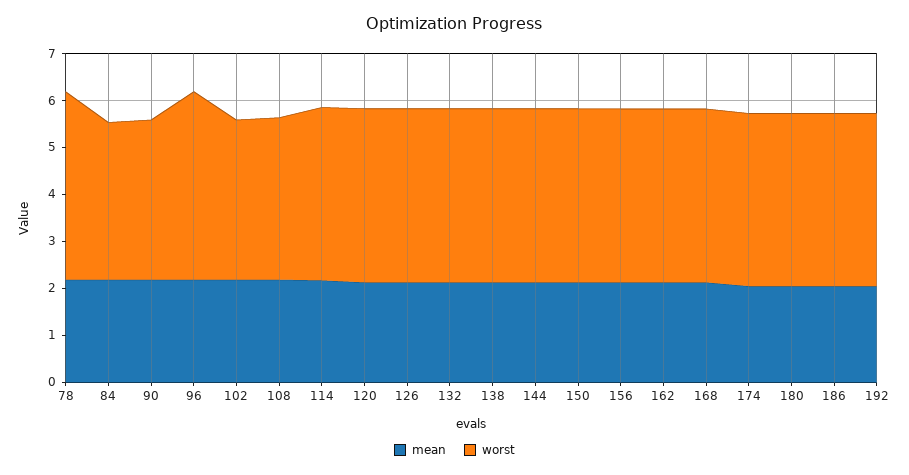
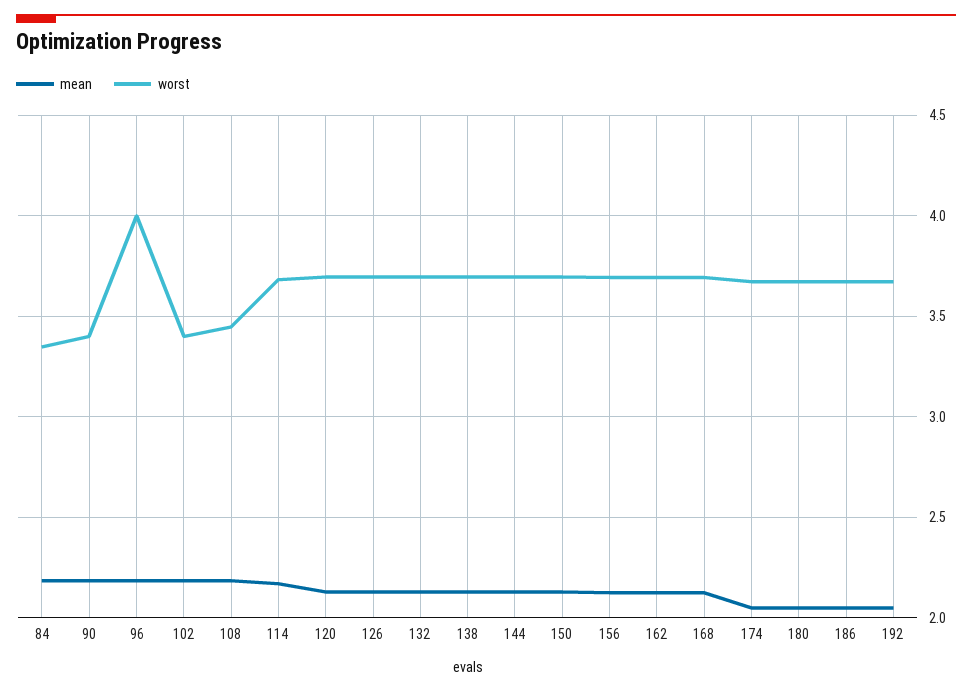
  {
    "mean": {
-     "78": 2.2,
      "84": 2.2,
      "90": 2.2,
      "96": 2.2,
      "102": 2.2,
      "108": 2.2,
      "114": 2.15,
      "120": 2.15,
      "126": 2.15,
      "132": 2.15,
      "138": 2.15,
      "144": 2.15,
      "150": 2.15,
      "156": 2.15,
      "162": 2.15,
      "168": 2.15,
      "174": 2.05,
      "180": 2.05,
      "186": 2.05,
      "192": 2.05
    },
    "worst": {
-     "78": 4,
      "84": 3.35,
      "90": 3.4,
      "96": 4,
      "102": 3.4,
      "108": 3.45,
      "114": 3.7,
      "120": 3.7,
      "126": 3.7,
      "132": 3.7,
      "138": 3.7,
      "144": 3.7,
      "150": 3.7,
      "156": 3.7,
      "162": 3.7,
      "168": 3.7,
      "174": 3.65,
      "180": 3.65,
      "186": 3.65,
      "192": 3.65
    }
  }

